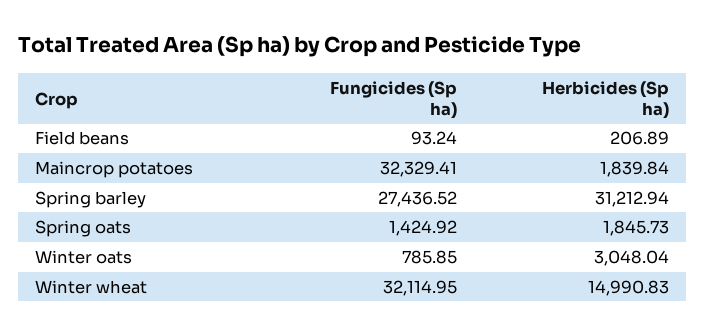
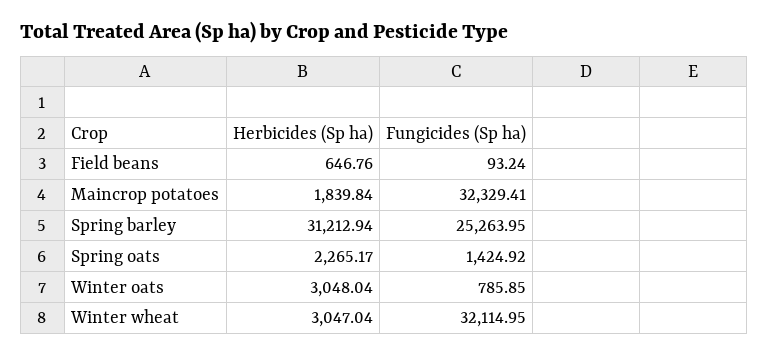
  {
    "Fungicides (Sp ha)": {
      "Field beans": 93.24,
      "Maincrop potatoes": 32329.41,
-     "Spring barley": 27436.52,
+     "Spring barley": 25263.95,
      "Spring oats": 1424.92,
      "Winter oats": 785.85,
      "Winter wheat": 32114.95
    },
    "Herbicides (Sp ha)": {
-     "Field beans": 206.89,
+     "Field beans": 646.76,
      "Maincrop potatoes": 1839.84,
      "Spring barley": 31212.94,
-     "Spring oats": 1845.73,
+     "Spring oats": 2265.17,
      "Winter oats": 3048.04,
-     "Winter wheat": 14990.83
+     "Winter wheat": 3047.04
    }
  }

